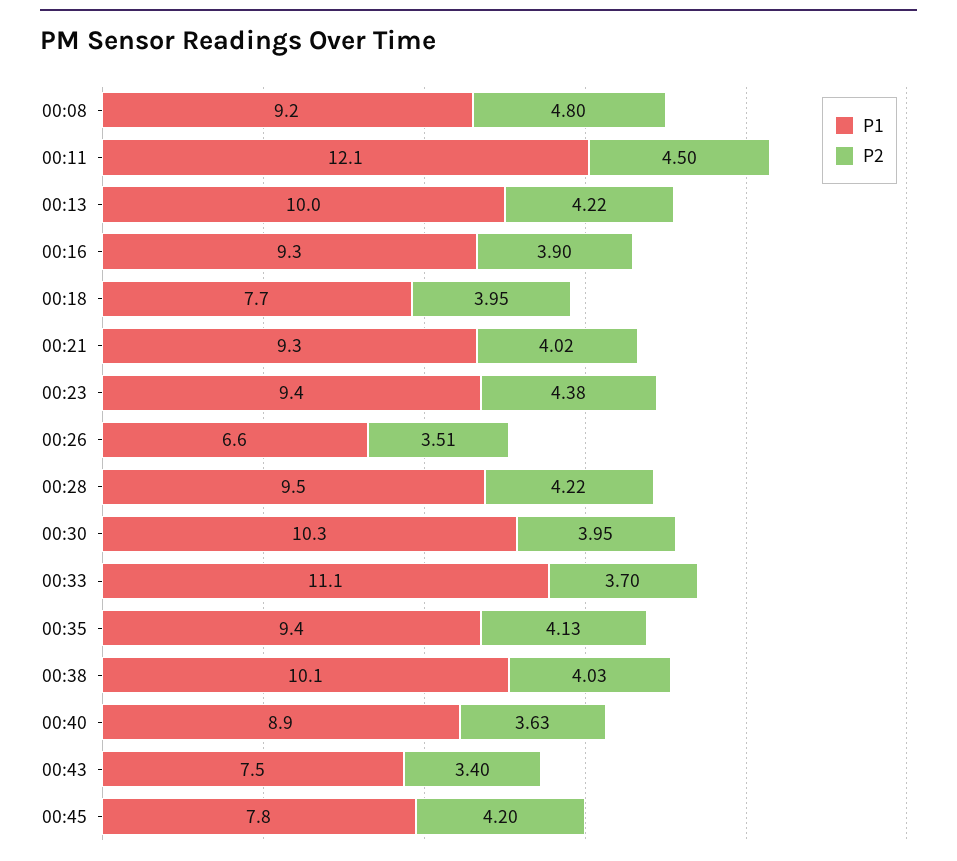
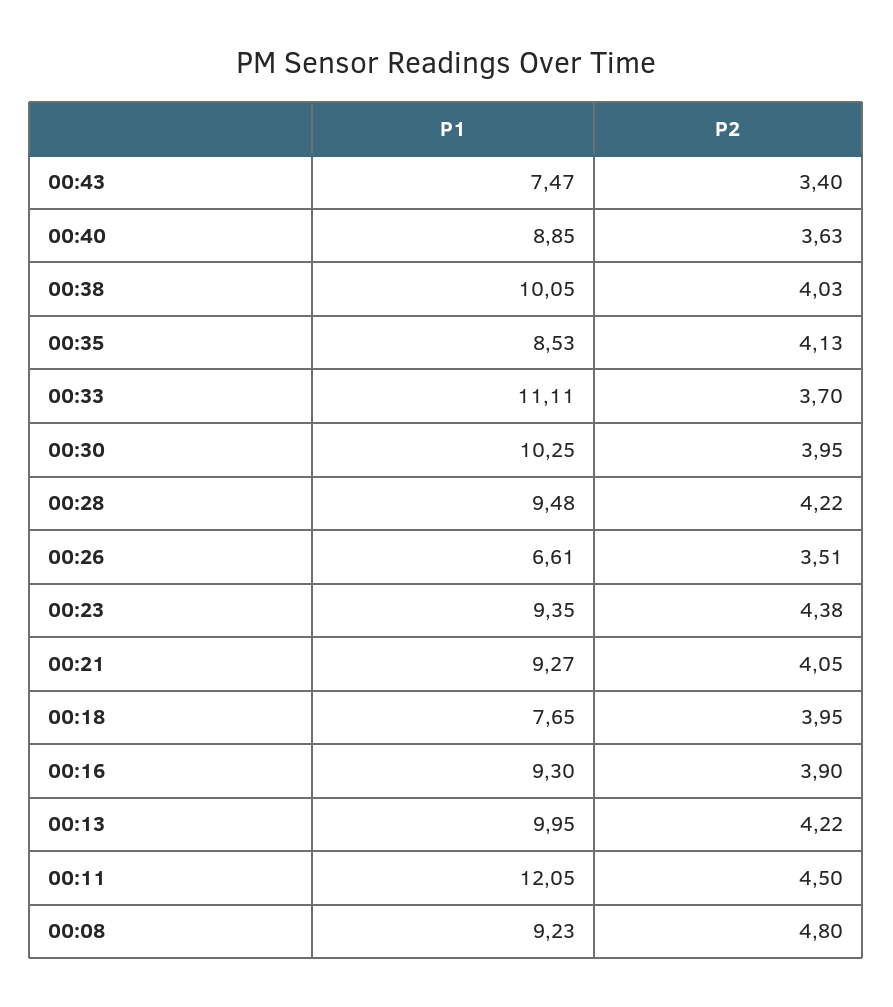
  {
    "P1": {
      "00:08": 9.23,
      "00:11": 12.05,
      "00:13": 9.95,
      "00:16": 9.3,
      "00:18": 7.65,
      "00:21": 9.27,
      "00:23": 9.35,
      "00:26": 6.61,
      "00:28": 9.48,
      "00:30": 10.25,
      "00:33": 11.11,
-     "00:35": 9.4,
+     "00:35": 8.53,
      "00:38": 10.05,
      "00:40": 8.85,
-     "00:43": 7.47,
+     "00:43": 7.47
-     "00:45": 7.8
    },
    "P2": {
      "00:08": 4.8,
      "00:11": 4.5,
      "00:13": 4.22,
      "00:16": 3.9,
      "00:18": 3.95,
-     "00:21": 4.02,
+     "00:21": 4.05,
      "00:23": 4.38,
      "00:26": 3.51,
      "00:28": 4.22,
      "00:30": 3.95,
      "00:33": 3.7,
      "00:35": 4.13,
      "00:38": 4.03,
      "00:40": 3.63,
-     "00:43": 3.4,
+     "00:43": 3.4
-     "00:45": 4.2
    }
  }

